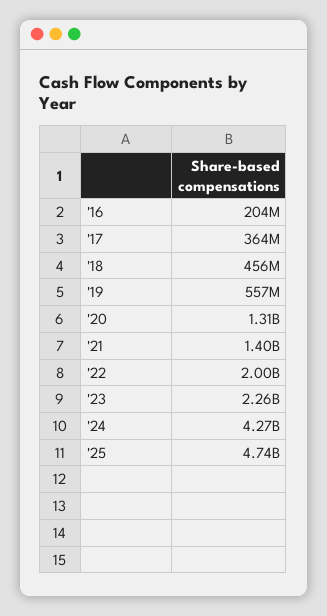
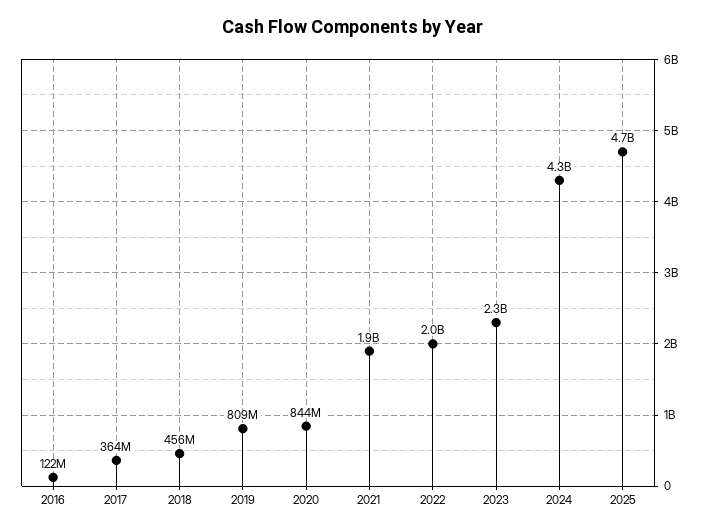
  {
-   "'16": 204000000,
+   "'16": 122000000,
    "'17": 364000000,
    "'18": 456000000,
-   "'19": 557000000,
+   "'19": 809000000,
-   "'20": 1310000000,
+   "'20": 844000000,
-   "'21": 1400000000,
+   "'21": 1900000000,
    "'22": 2000000000,
    "'23": 2260000000,
    "'24": 4270000000,
    "'25": 4740000000
  }

